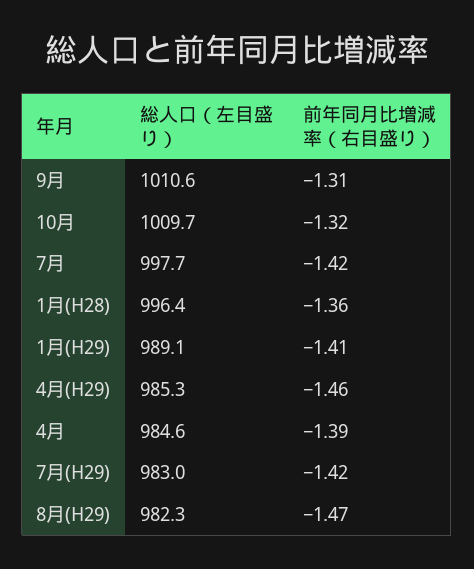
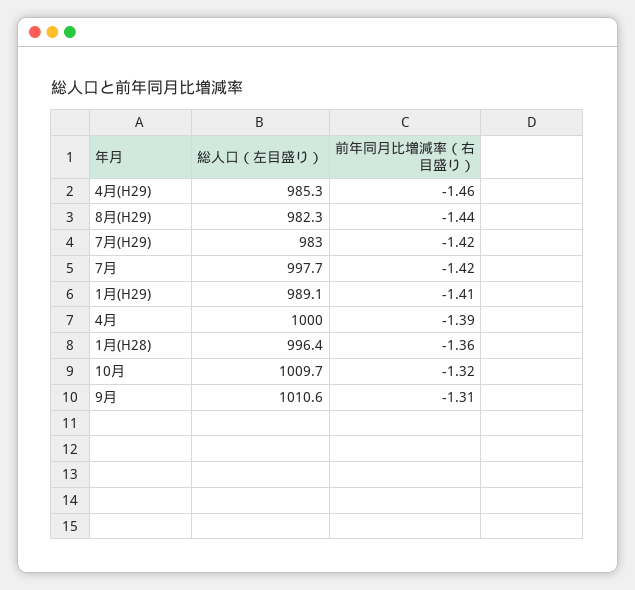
  {
    "総人口（左目盛り）": {
      "9月": 1010.6,
      "10月": 1009.7,
      "7月": 997.7,
      "1月(H28)": 996.4,
      "1月(H29)": 989.1,
      "4月(H29)": 985.3,
-     "4月": 984.6,
+     "4月": 1000,
      "7月(H29)": 983,
      "8月(H29)": 982.3
    },
    "前年同月比増減率（右目盛り）": {
      "9月": -1.31,
      "10月": -1.32,
      "7月": -1.42,
      "1月(H28)": -1.36,
      "1月(H29)": -1.41,
      "4月(H29)": -1.46,
      "4月": -1.39,
      "7月(H29)": -1.42,
-     "8月(H29)": -1.47
+     "8月(H29)": -1.44
    }
  }

